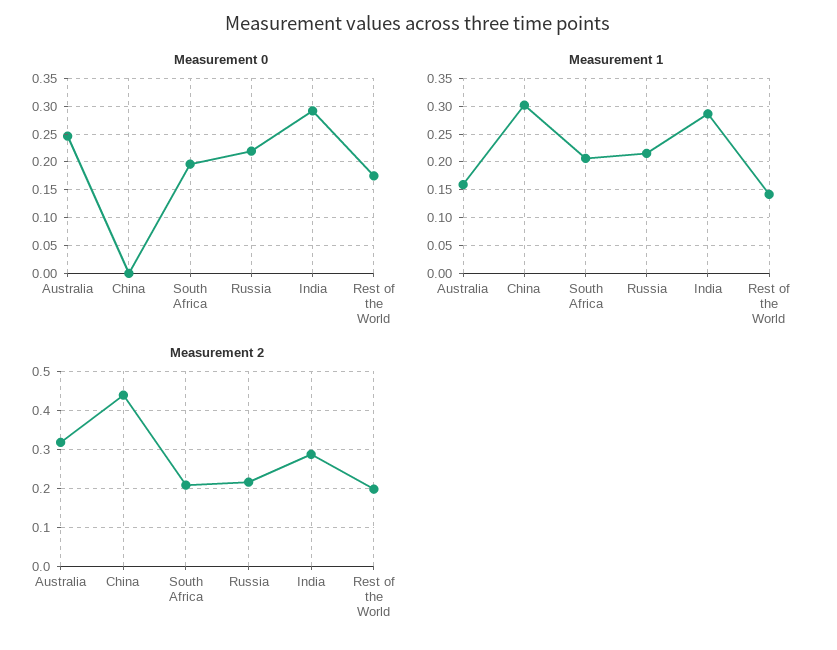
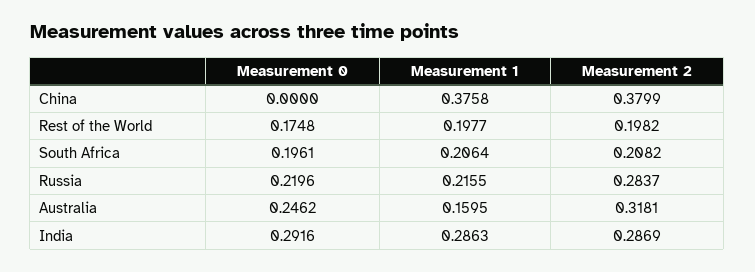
  {
    "Measurement 0": {
      "Australia": 0.2462,
      "China": 0,
      "South Africa": 0.1961,
      "Russia": 0.2196,
      "India": 0.2916,
      "Rest of the World": 0.1748
    },
    "Measurement 1": {
      "Australia": 0.1595,
-     "China": 0.3,
+     "China": 0.3758,
      "South Africa": 0.2064,
      "Russia": 0.2155,
      "India": 0.2863,
-     "Rest of the World": 0.15
+     "Rest of the World": 0.1977
    },
    "Measurement 2": {
      "Australia": 0.3181,
-     "China": 0.44,
+     "China": 0.3799,
      "South Africa": 0.2082,
-     "Russia": 0.22,
+     "Russia": 0.2837,
      "India": 0.2869,
      "Rest of the World": 0.1982
    }
  }

